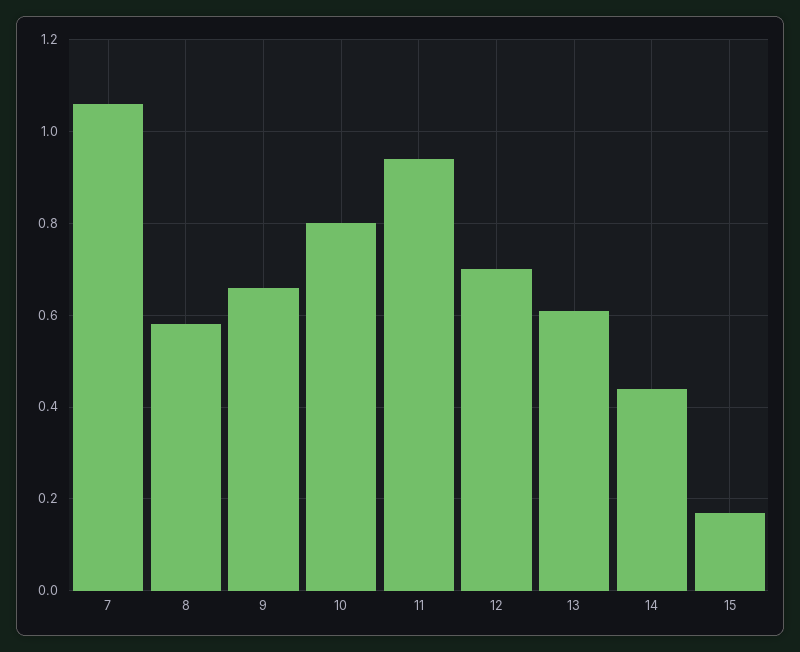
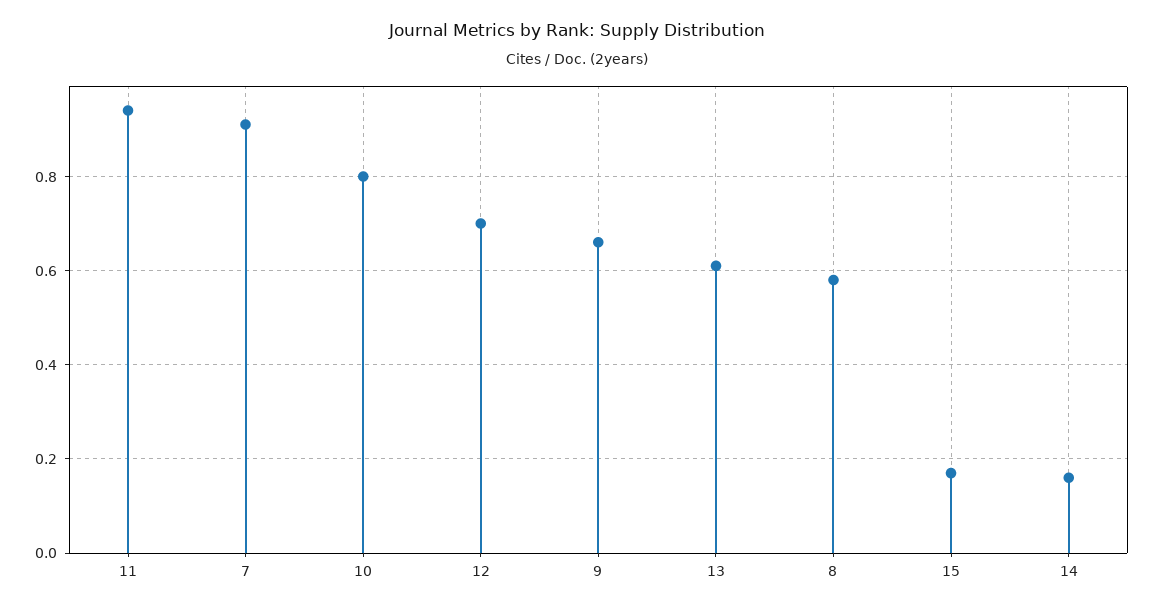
  {
-   "7": 1.05,
+   "7": 0.9,
    "8": 0.6,
    "9": 0.65,
    "10": 0.8,
    "11": 0.95,
    "12": 0.7,
    "13": 0.6,
-   "14": 0.45,
+   "14": 0.15,
    "15": 0.15
  }

